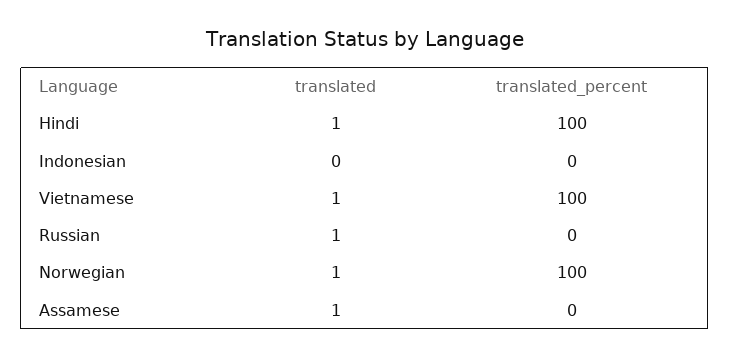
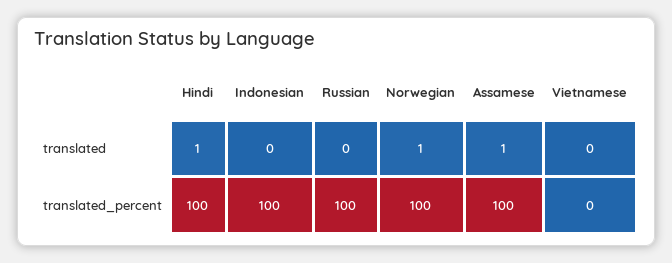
  {
    "translated": {
      "Hindi": 1,
      "Indonesian": 0,
-     "Vietnamese": 1,
+     "Vietnamese": 0,
-     "Russian": 1,
+     "Russian": 0,
      "Norwegian": 1,
      "Assamese": 1
    },
    "translated_percent": {
      "Hindi": 100,
-     "Indonesian": 0,
+     "Indonesian": 100,
-     "Vietnamese": 100,
+     "Vietnamese": 0,
-     "Russian": 0,
+     "Russian": 100,
      "Norwegian": 100,
-     "Assamese": 0
+     "Assamese": 100
    }
  }

